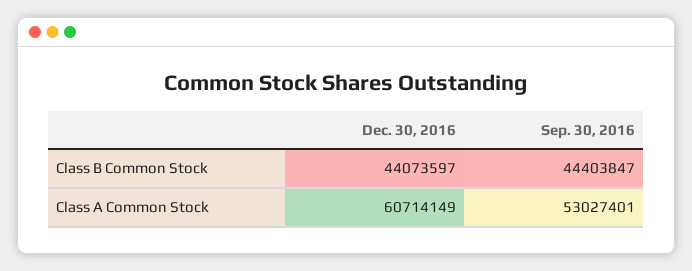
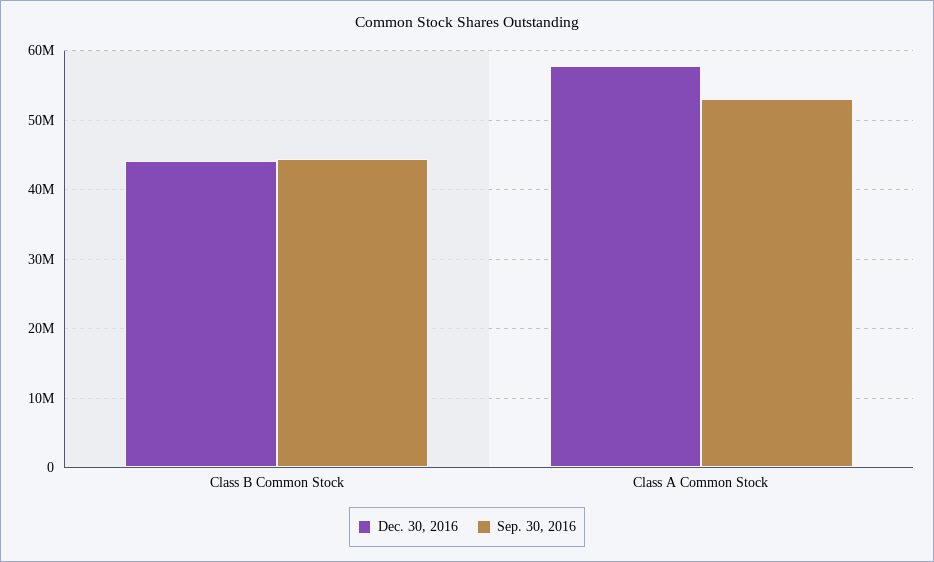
  {
    "Dec. 30, 2016": {
      "Class B Common Stock": 44073597,
-     "Class A Common Stock": 60714149
+     "Class A Common Stock": 58000000
    },
    "Sep. 30, 2016": {
      "Class B Common Stock": 44403847,
      "Class A Common Stock": 53027401
    }
  }

